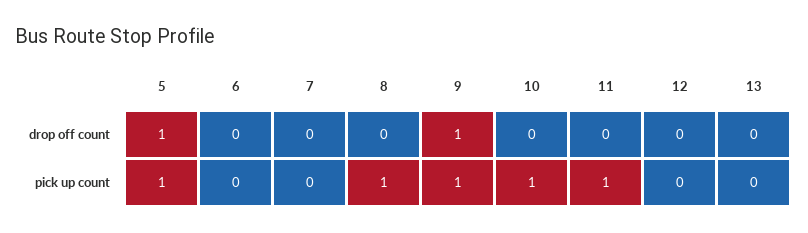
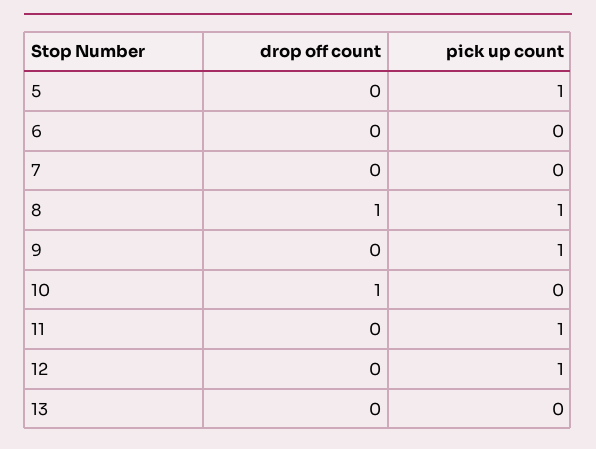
  {
    "5": {
-     "drop off count": 1,
+     "drop off count": 0,
      "pick up count": 1
    },
    "6": {
      "drop off count": 0,
      "pick up count": 0
    },
    "7": {
      "drop off count": 0,
      "pick up count": 0
    },
    "8": {
-     "drop off count": 0,
+     "drop off count": 1,
      "pick up count": 1
    },
    "9": {
-     "drop off count": 1,
+     "drop off count": 0,
      "pick up count": 1
    },
    "10": {
-     "drop off count": 0,
+     "drop off count": 1,
-     "pick up count": 1
+     "pick up count": 0
    },
    "11": {
      "drop off count": 0,
      "pick up count": 1
    },
    "12": {
      "drop off count": 0,
-     "pick up count": 0
+     "pick up count": 1
    },
    "13": {
      "drop off count": 0,
      "pick up count": 0
    }
  }

